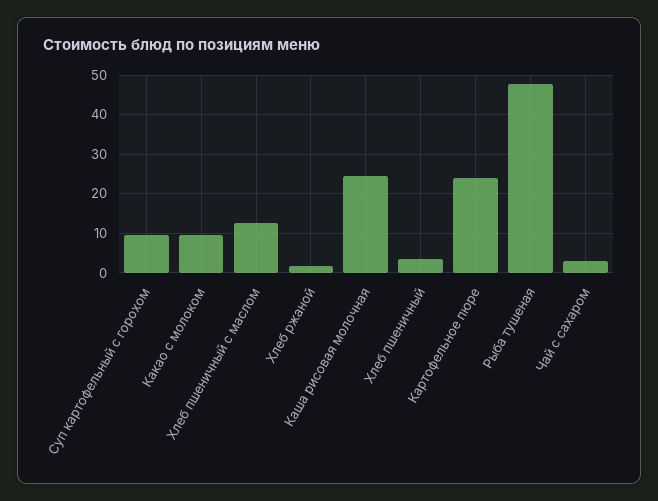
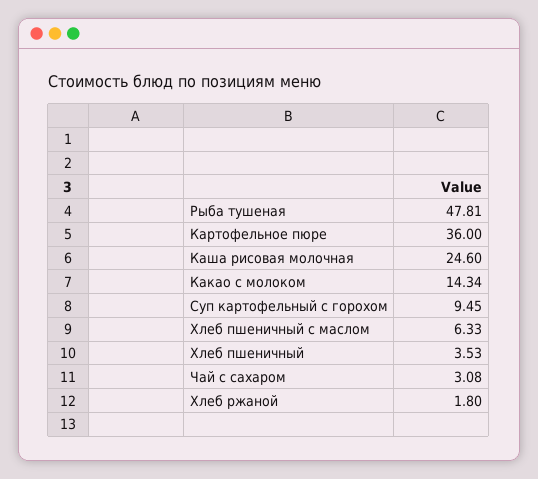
  {
    "Суп картофельный с горохом": 9.45,
-   "Какао с молоком": 10,
+   "Какао с молоком": 14.34,
-   "Хлеб пшеничный с маслом": 12,
+   "Хлеб пшеничный с маслом": 6.33,
    "Хлеб ржаной": 1.8,
    "Каша рисовая молочная": 24.6,
    "Хлеб пшеничный": 3.53,
-   "Картофельное пюре": 24,
+   "Картофельное пюре": 36,
    "Рыба тушеная": 47.81,
    "Чай с сахаром": 3.08
  }

